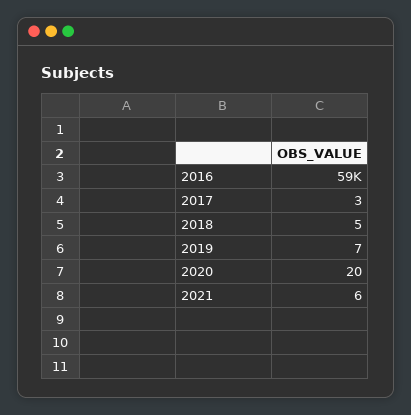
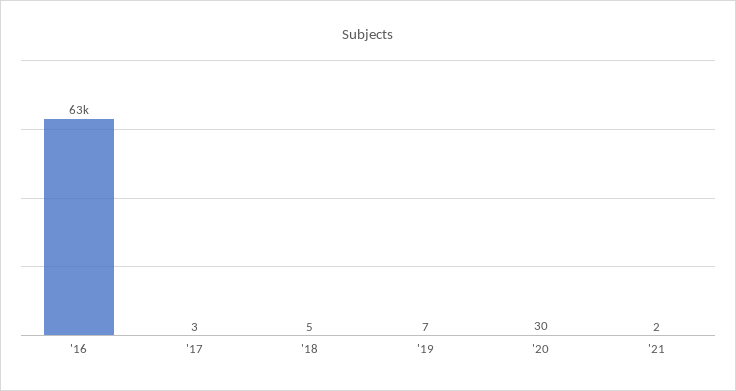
  {
-   "2016": 59000,
+   "2016": 63000,
    "2017": 3,
    "2018": 5,
    "2019": 7,
-   "2020": 20,
+   "2020": 30,
-   "2021": 6
+   "2021": 2
  }

